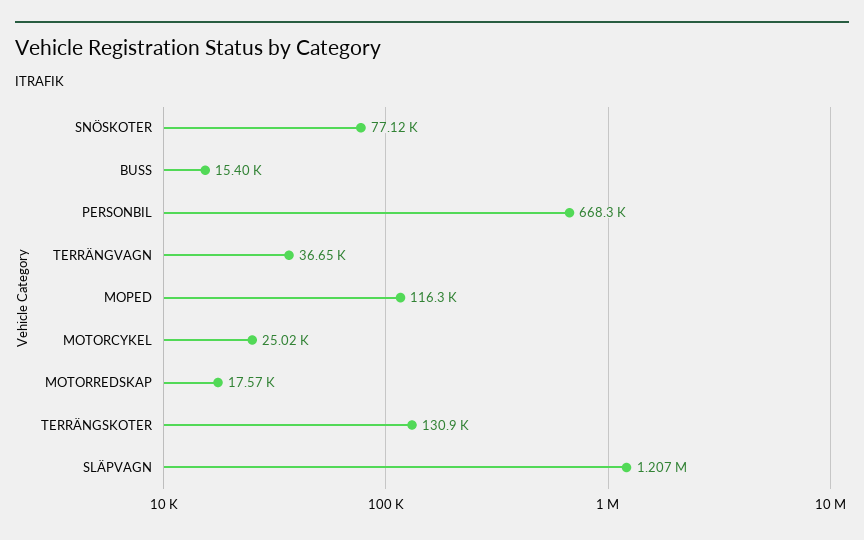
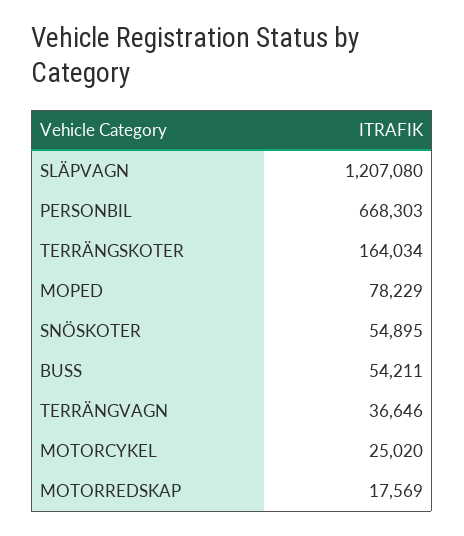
  {
-   "SNÖSKOTER": 77120,
+   "SNÖSKOTER": 54895,
-   "BUSS": 15400,
+   "BUSS": 54211,
    "PERSONBIL": 668303,
    "TERRÄNGVAGN": 36646,
-   "MOPED": 116300,
+   "MOPED": 78229,
    "MOTORCYKEL": 25020,
    "MOTORREDSKAP": 17569,
-   "TERRÄNGSKOTER": 130900,
+   "TERRÄNGSKOTER": 164034,
    "SLÄPVAGN": 1207080
  }

